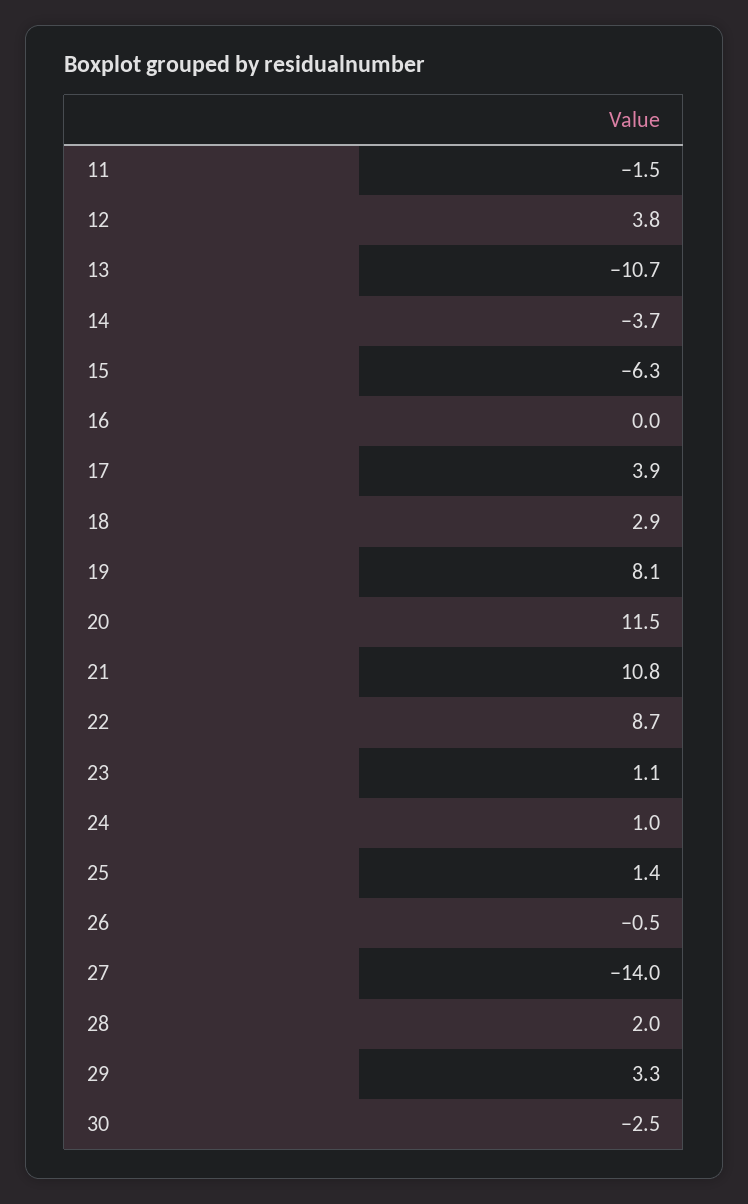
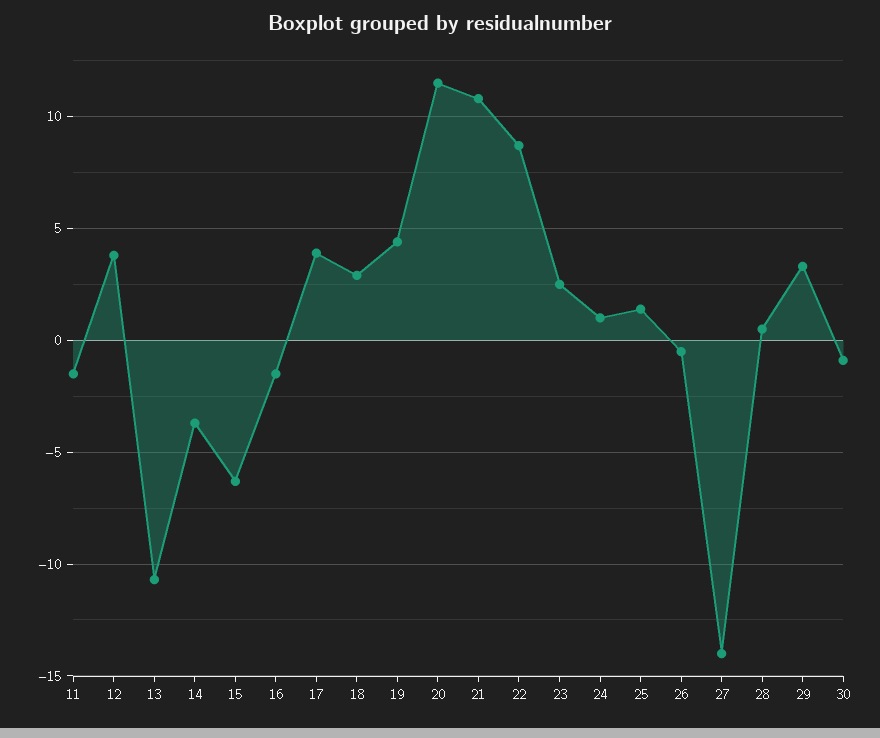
  {
    "11": -1.5,
    "12": 3.8,
    "13": -10.7,
    "14": -3.7,
    "15": -6.3,
-   "16": 0,
+   "16": -1.5,
    "17": 3.9,
    "18": 2.9,
-   "19": 8.1,
+   "19": 4.5,
    "20": 11.5,
    "21": 10.8,
    "22": 8.7,
-   "23": 1.1,
+   "23": 2.5,
    "24": 1,
    "25": 1.4,
    "26": -0.5,
    "27": -14,
-   "28": 2,
+   "28": 0.5,
    "29": 3.3,
-   "30": -2.5
+   "30": -1
  }

